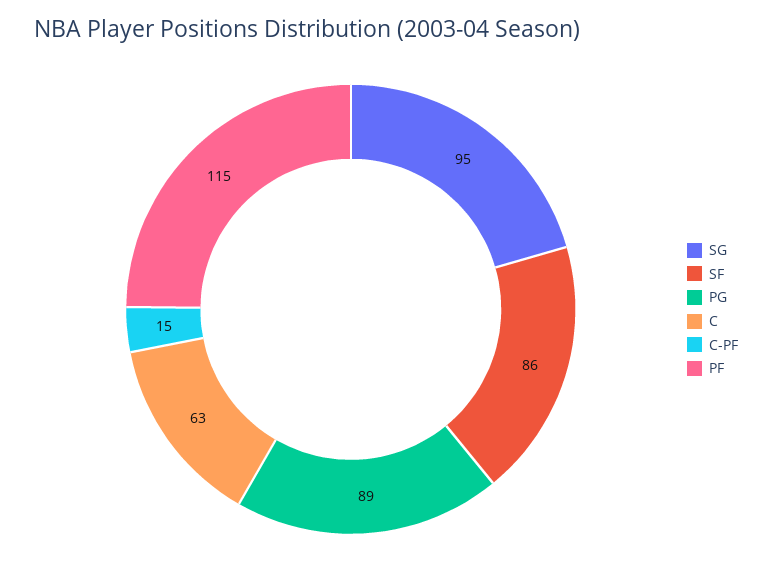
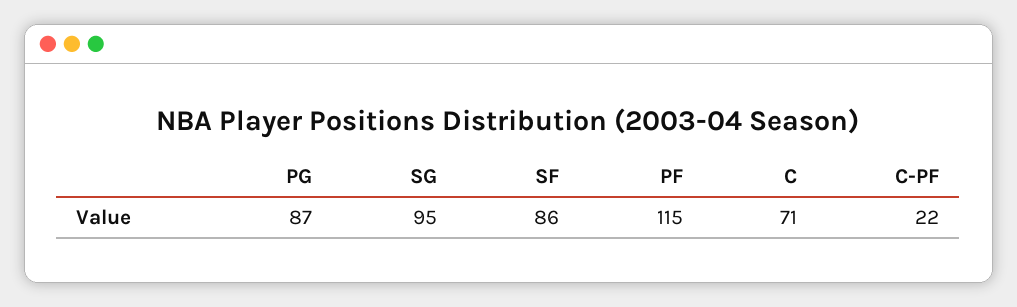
  {
    "SG": 95,
    "SF": 86,
-   "PG": 89,
+   "PG": 87,
-   "C": 63,
+   "C": 71,
-   "C-PF": 15,
+   "C-PF": 22,
    "PF": 115
  }

